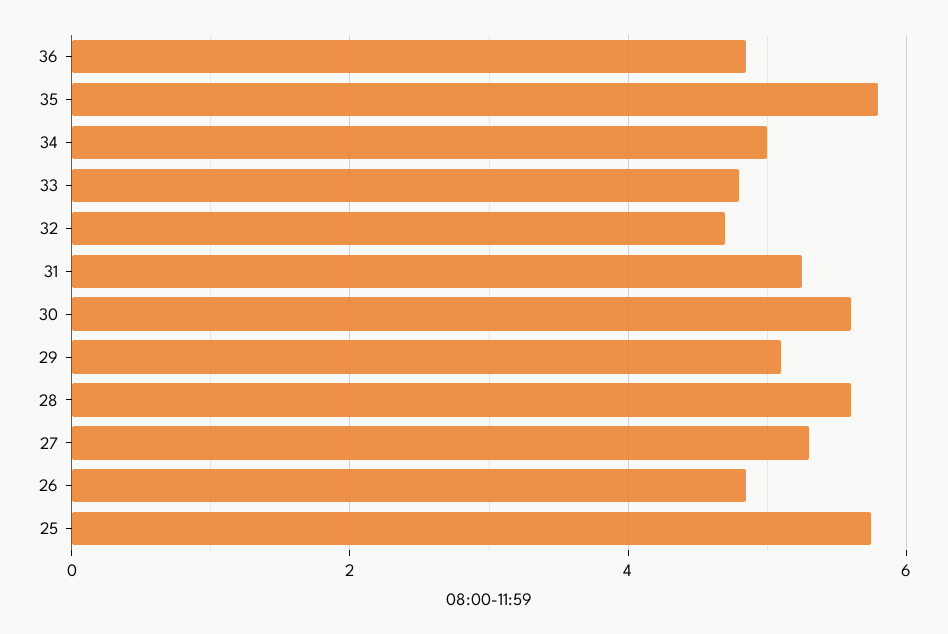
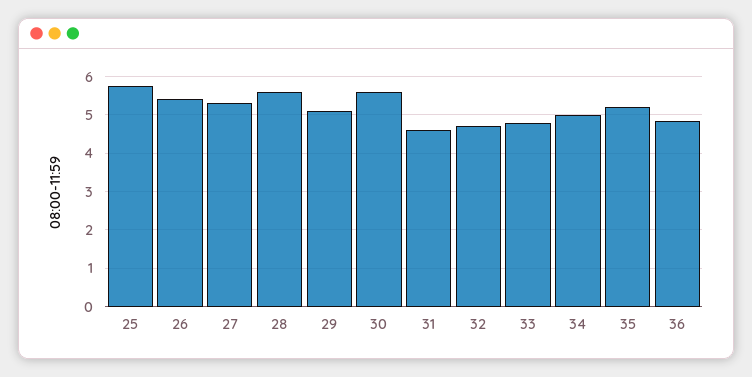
  {
    "36": 4.8,
-   "35": 5.8,
+   "35": 5.2,
    "34": 5,
    "33": 4.8,
    "32": 4.8,
-   "31": 5.2,
+   "31": 4.6,
    "30": 5.6,
    "29": 5.2,
    "28": 5.6,
    "27": 5.4,
-   "26": 4.8,
+   "26": 5.4,
    "25": 5.8
  }

